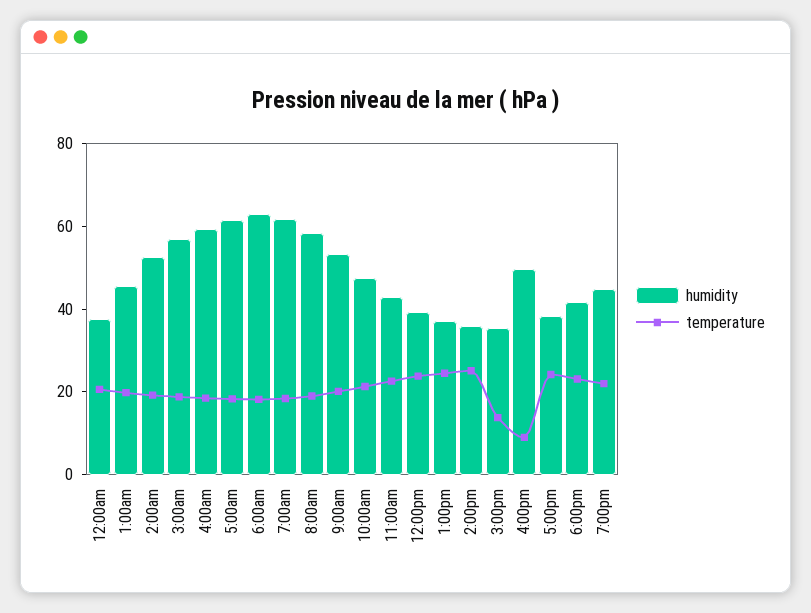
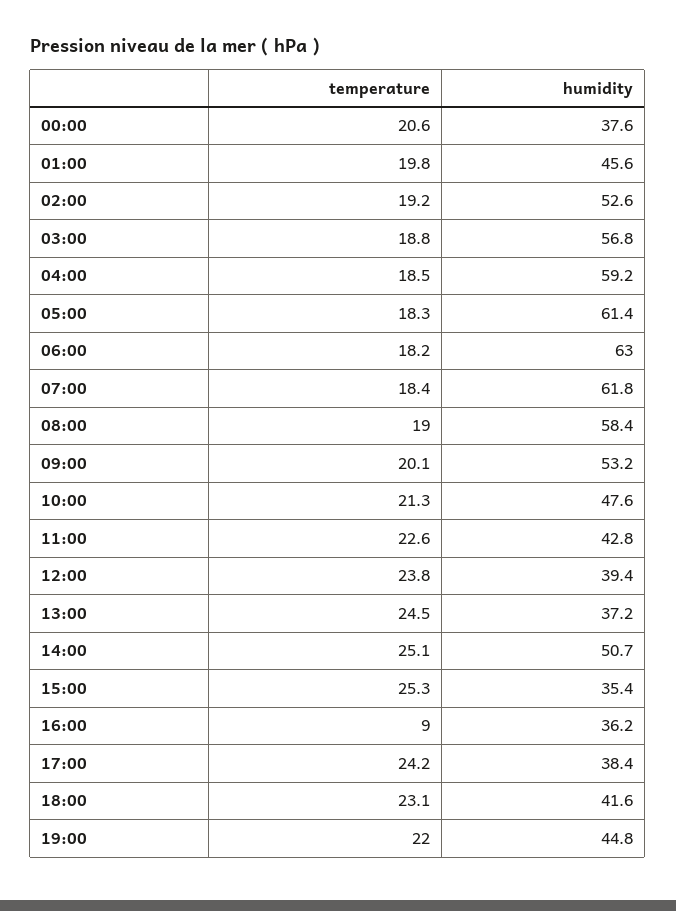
  {
    "humidity": {
      "12:00am": 37.6,
      "1:00am": 45.6,
      "2:00am": 52.6,
      "3:00am": 56.8,
      "4:00am": 59.2,
      "5:00am": 61.4,
      "6:00am": 63,
      "7:00am": 61.8,
      "8:00am": 58.4,
      "9:00am": 53.2,
      "10:00am": 47.6,
      "11:00am": 42.8,
      "12:00pm": 39.4,
      "1:00pm": 37.2,
-     "2:00pm": 35,
+     "2:00pm": 50.7,
      "3:00pm": 35.4,
-     "4:00pm": 50,
+     "4:00pm": 36.2,
      "5:00pm": 38.4,
      "6:00pm": 41.6,
      "7:00pm": 44.8
    },
    "temperature": {
      "12:00am": 20.6,
      "1:00am": 19.8,
      "2:00am": 19.2,
      "3:00am": 18.8,
      "4:00am": 18.5,
      "5:00am": 18.3,
      "6:00am": 18.2,
      "7:00am": 18.4,
      "8:00am": 19,
      "9:00am": 20.1,
      "10:00am": 21.3,
      "11:00am": 22.6,
      "12:00pm": 23.8,
      "1:00pm": 24.5,
      "2:00pm": 25.1,
-     "3:00pm": 15,
+     "3:00pm": 25.3,
      "4:00pm": 9,
      "5:00pm": 24.2,
      "6:00pm": 23.1,
      "7:00pm": 22
    }
  }

